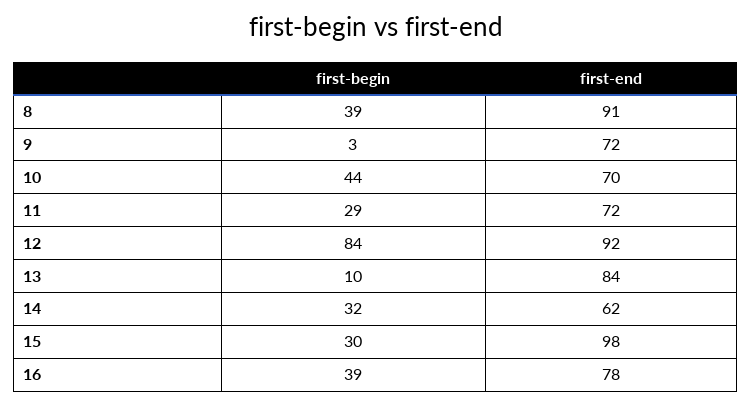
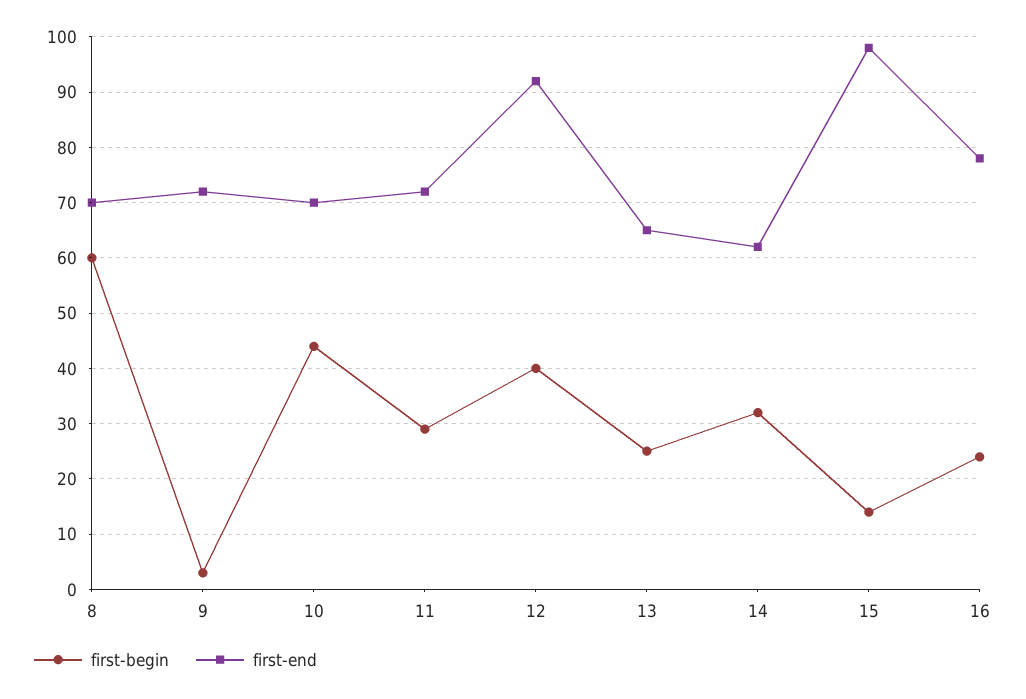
  {
    "first-begin": {
-     "8": 39,
+     "8": 60,
      "9": 3,
      "10": 44,
      "11": 29,
-     "12": 84,
+     "12": 40,
-     "13": 10,
+     "13": 25,
      "14": 32,
-     "15": 30,
+     "15": 15,
-     "16": 39
+     "16": 25
    },
    "first-end": {
-     "8": 91,
+     "8": 70,
      "9": 72,
      "10": 70,
      "11": 72,
      "12": 92,
-     "13": 84,
+     "13": 65,
      "14": 62,
      "15": 98,
      "16": 78
    }
  }

